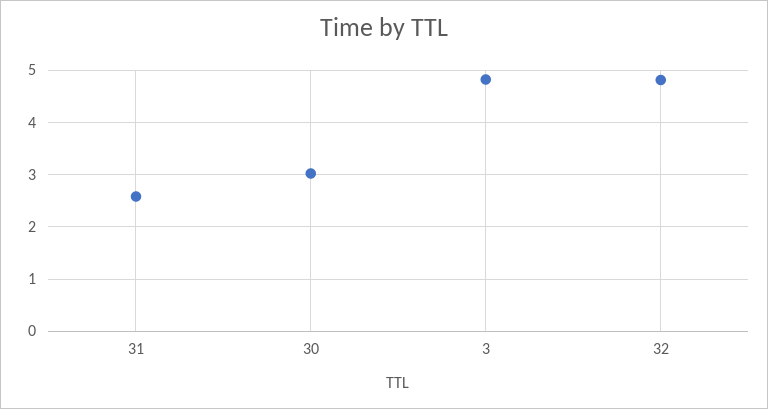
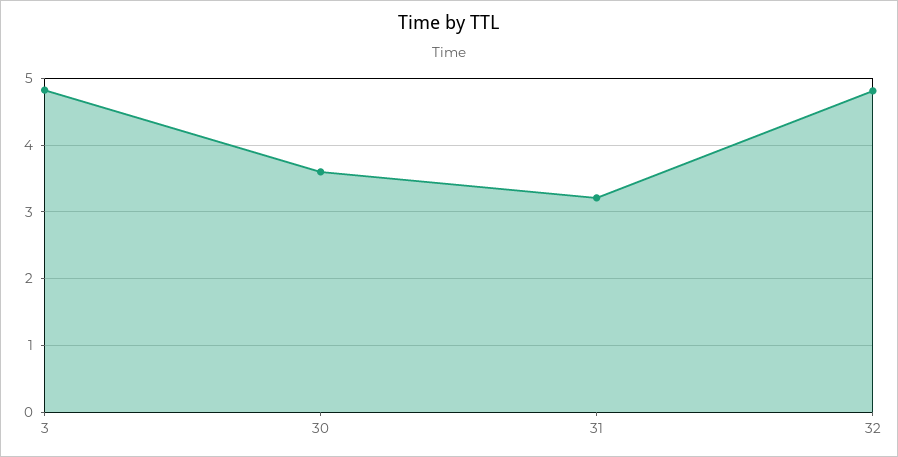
  {
-   "31": 2.6,
+   "31": 3.2,
-   "30": 3,
+   "30": 3.6,
    "3": 4.8,
    "32": 4.8
  }

